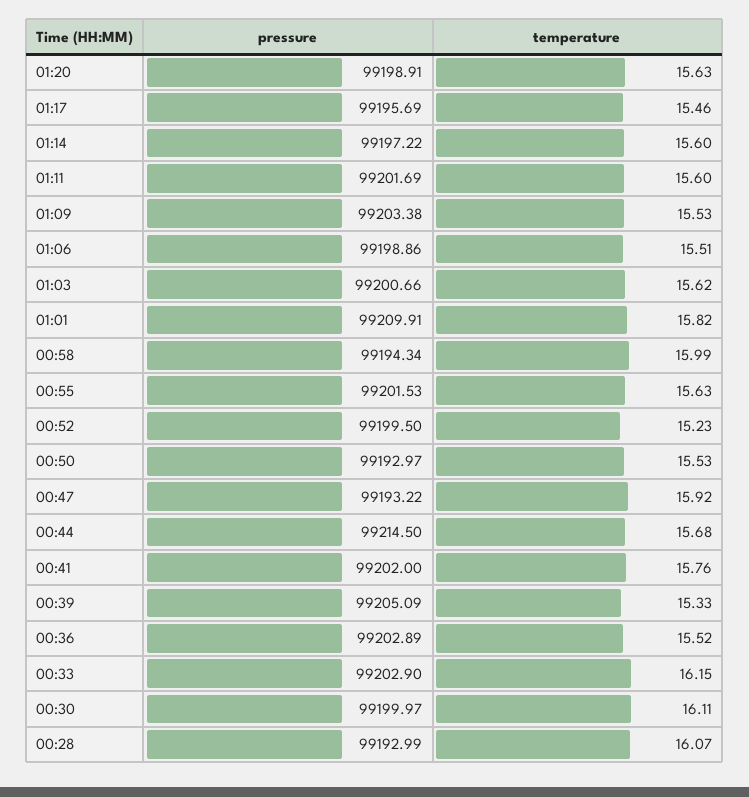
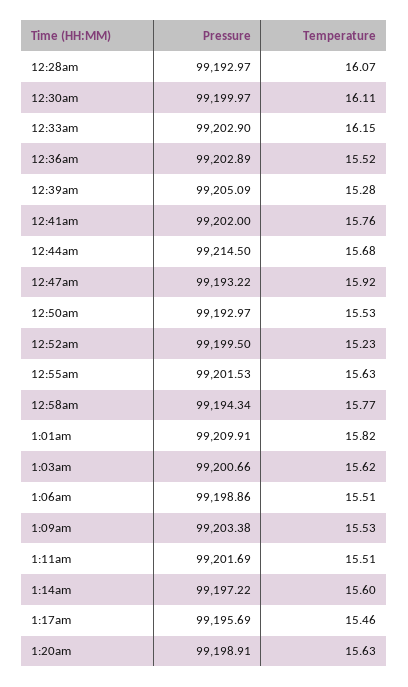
  {
    "pressure": {
      "01:20": 99198.91,
      "01:17": 99195.69,
      "01:14": 99197.22,
      "01:11": 99201.69,
      "01:09": 99203.38,
      "01:06": 99198.86,
      "01:03": 99200.66,
      "01:01": 99209.91,
      "00:58": 99194.34,
      "00:55": 99201.53,
      "00:52": 99199.5,
      "00:50": 99192.97,
      "00:47": 99193.22,
      "00:44": 99214.5,
      "00:41": 99202,
      "00:39": 99205.09,
      "00:36": 99202.89,
      "00:33": 99202.9,
      "00:30": 99199.97,
-     "00:28": 99192.99
+     "00:28": 99192.97
    },
    "temperature": {
      "01:20": 15.63,
      "01:17": 15.46,
      "01:14": 15.6,
-     "01:11": 15.6,
+     "01:11": 15.51,
      "01:09": 15.53,
      "01:06": 15.51,
      "01:03": 15.62,
      "01:01": 15.82,
-     "00:58": 15.99,
+     "00:58": 15.77,
      "00:55": 15.63,
      "00:52": 15.23,
      "00:50": 15.53,
      "00:47": 15.92,
      "00:44": 15.68,
      "00:41": 15.76,
-     "00:39": 15.33,
+     "00:39": 15.28,
      "00:36": 15.52,
      "00:33": 16.15,
      "00:30": 16.11,
      "00:28": 16.07
    }
  }

